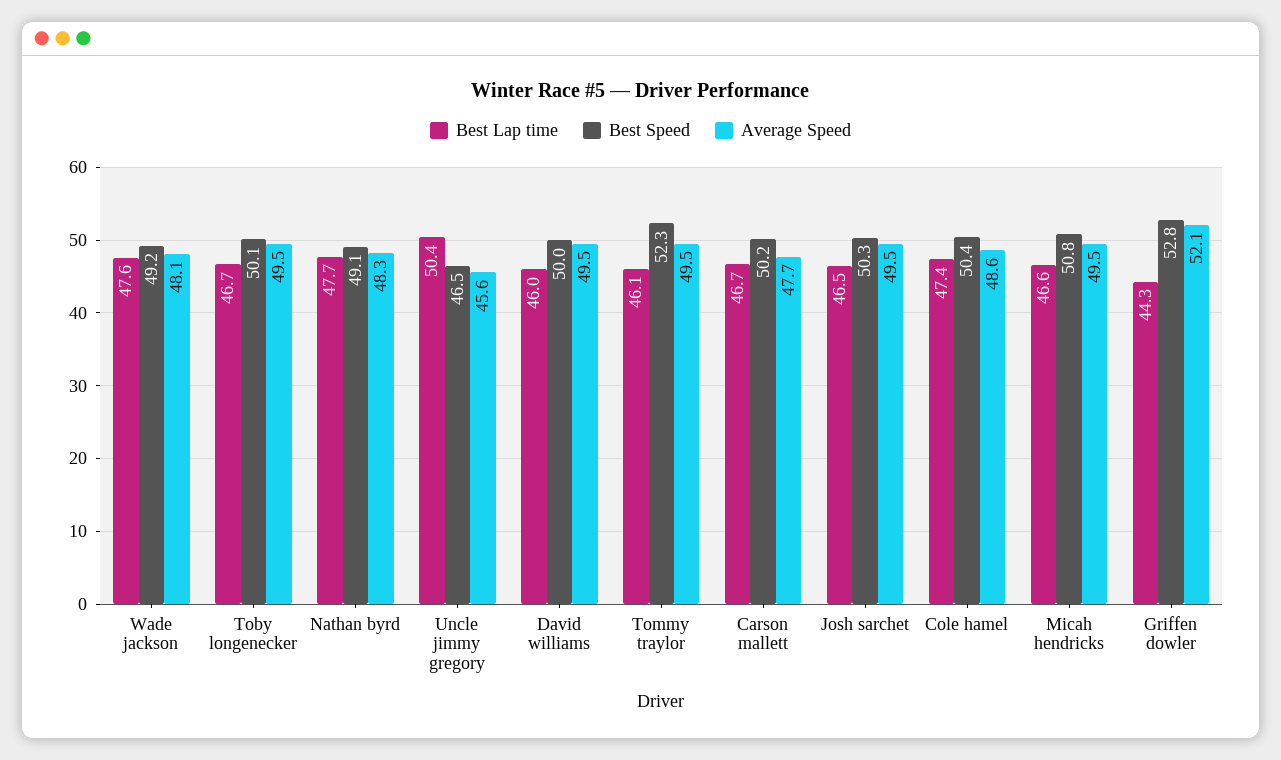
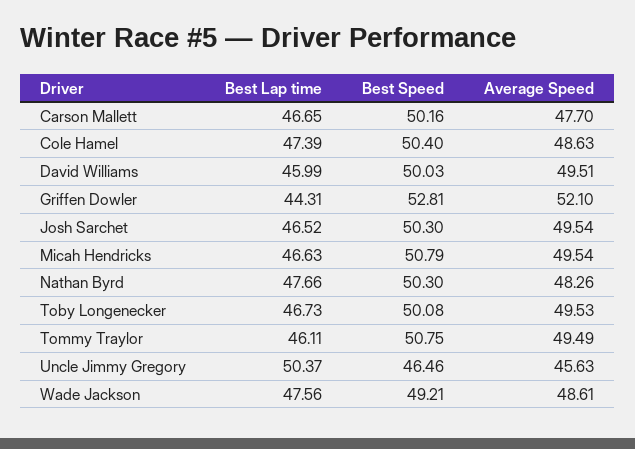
  {
    "Best Lap time": {
      "Wade jackson": 47.56,
      "Toby longenecker": 46.73,
      "Nathan byrd": 47.66,
      "Uncle jimmy gregory": 50.37,
      "David williams": 45.99,
      "Tommy traylor": 46.11,
      "Carson mallett": 46.65,
      "Josh sarchet": 46.52,
      "Cole hamel": 47.39,
      "Micah hendricks": 46.63,
      "Griffen dowler": 44.31
    },
    "Best Speed": {
      "Wade jackson": 49.21,
      "Toby longenecker": 50.08,
-     "Nathan byrd": 49.1,
+     "Nathan byrd": 50.3,
      "Uncle jimmy gregory": 46.46,
      "David williams": 50.03,
-     "Tommy traylor": 52.3,
+     "Tommy traylor": 50.75,
      "Carson mallett": 50.16,
      "Josh sarchet": 50.3,
      "Cole hamel": 50.4,
      "Micah hendricks": 50.79,
      "Griffen dowler": 52.81
    },
    "Average Speed": {
-     "Wade jackson": 48.1,
+     "Wade jackson": 48.61,
      "Toby longenecker": 49.53,
      "Nathan byrd": 48.26,
      "Uncle jimmy gregory": 45.63,
      "David williams": 49.51,
      "Tommy traylor": 49.49,
      "Carson mallett": 47.7,
      "Josh sarchet": 49.54,
      "Cole hamel": 48.63,
      "Micah hendricks": 49.54,
      "Griffen dowler": 52.1
    }
  }

